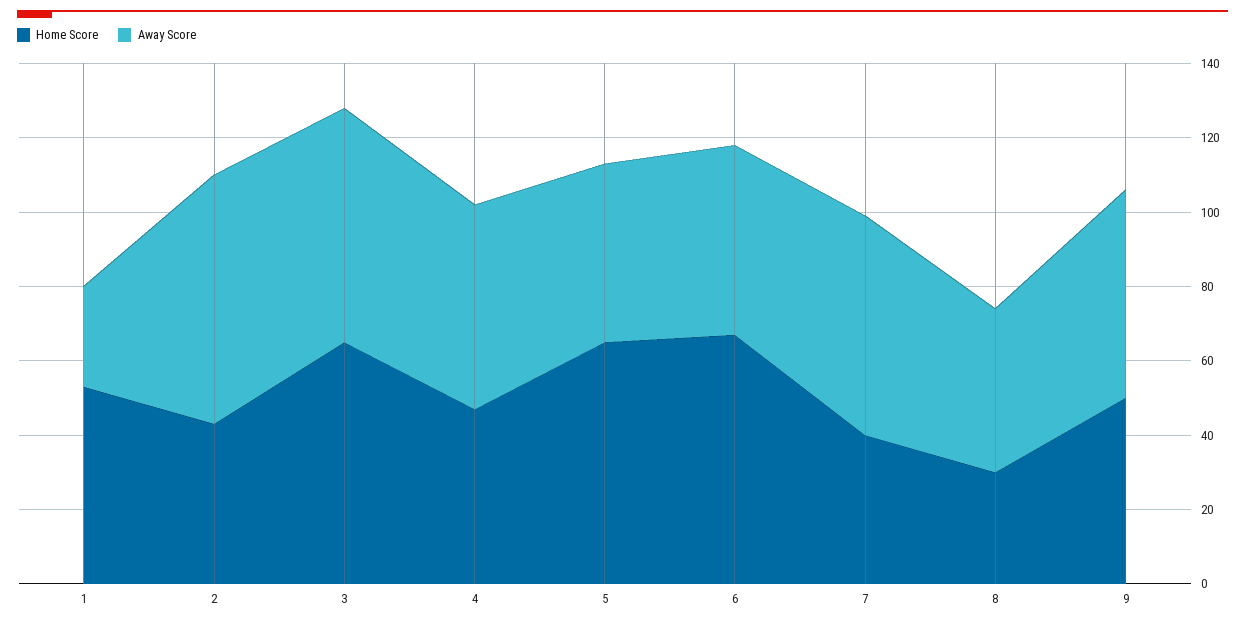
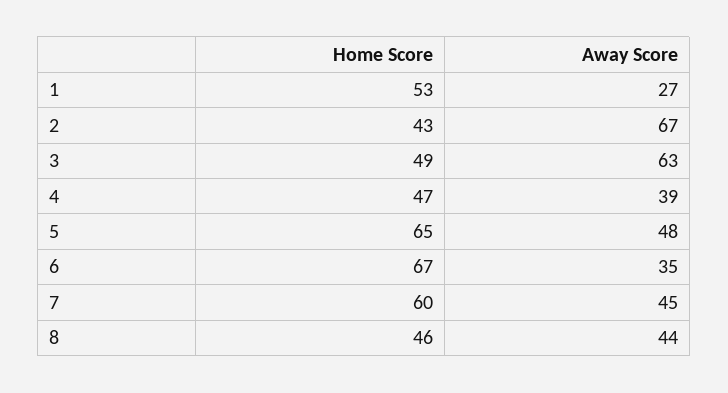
  {
    "Home Score": {
      "1": 53,
      "2": 43,
-     "3": 65,
+     "3": 49,
      "4": 47,
      "5": 65,
      "6": 67,
-     "7": 40,
+     "7": 60,
-     "8": 30,
+     "8": 46
-     "9": 50
    },
    "Away Score": {
      "1": 27,
      "2": 67,
      "3": 63,
-     "4": 55,
+     "4": 39,
      "5": 48,
-     "6": 50,
+     "6": 35,
-     "7": 60,
+     "7": 45,
-     "8": 44,
+     "8": 44
-     "9": 55
    }
  }

